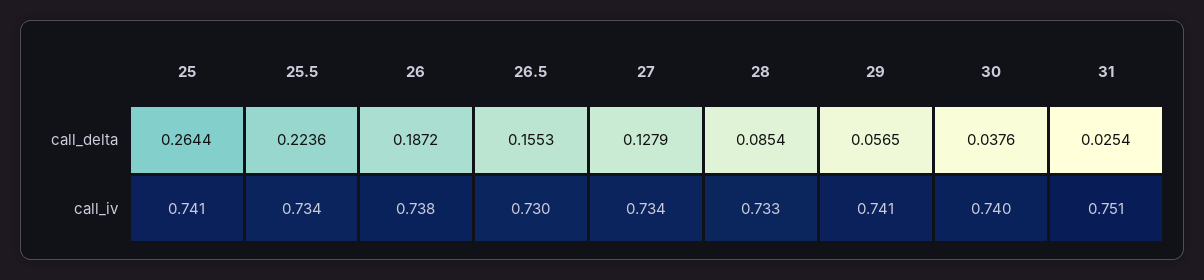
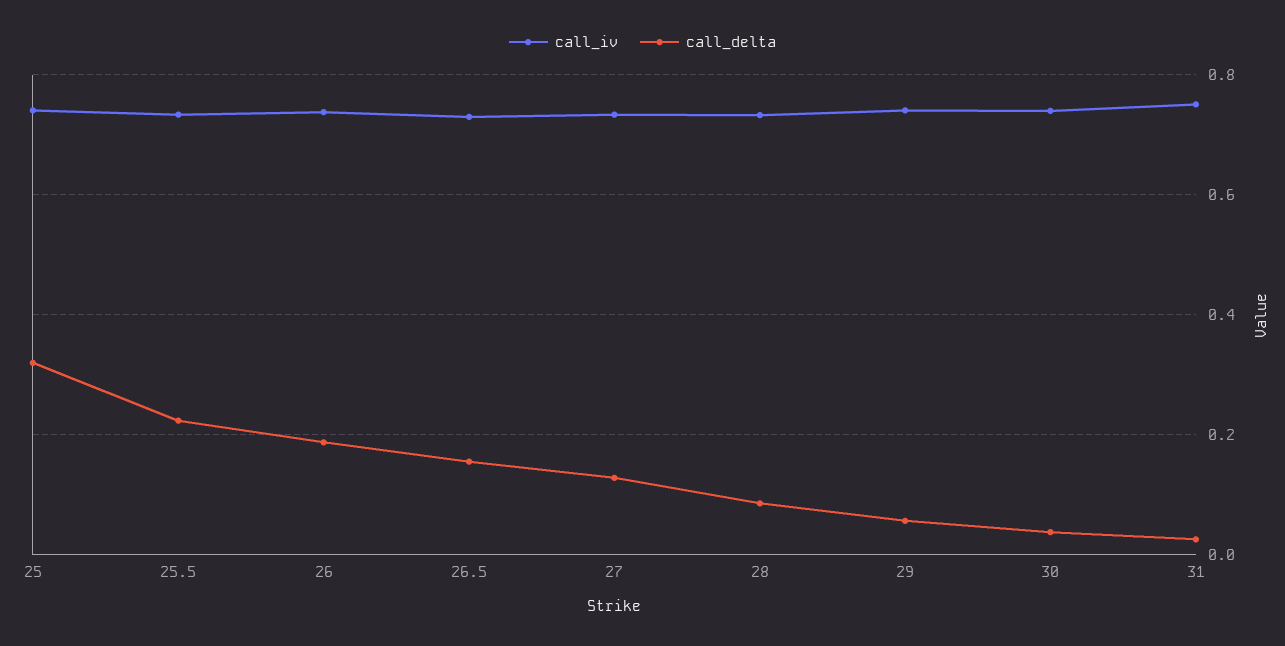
  {
    "call_delta": {
-     "25": 0.2644,
+     "25": 0.32,
      "25.5": 0.2236,
      "26": 0.1872,
      "26.5": 0.1553,
      "27": 0.1279,
      "28": 0.0854,
      "29": 0.0565,
      "30": 0.0376,
      "31": 0.0254
    },
    "call_iv": {
      "25": 0.741,
      "25.5": 0.734,
      "26": 0.738,
      "26.5": 0.73,
      "27": 0.734,
      "28": 0.733,
      "29": 0.741,
      "30": 0.74,
      "31": 0.751
    }
  }

